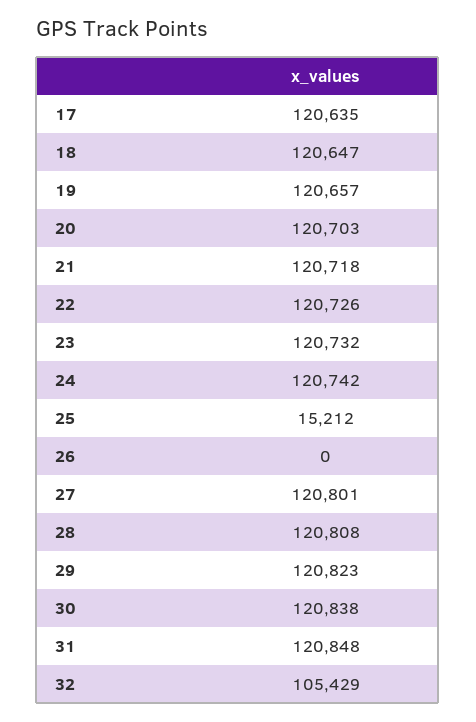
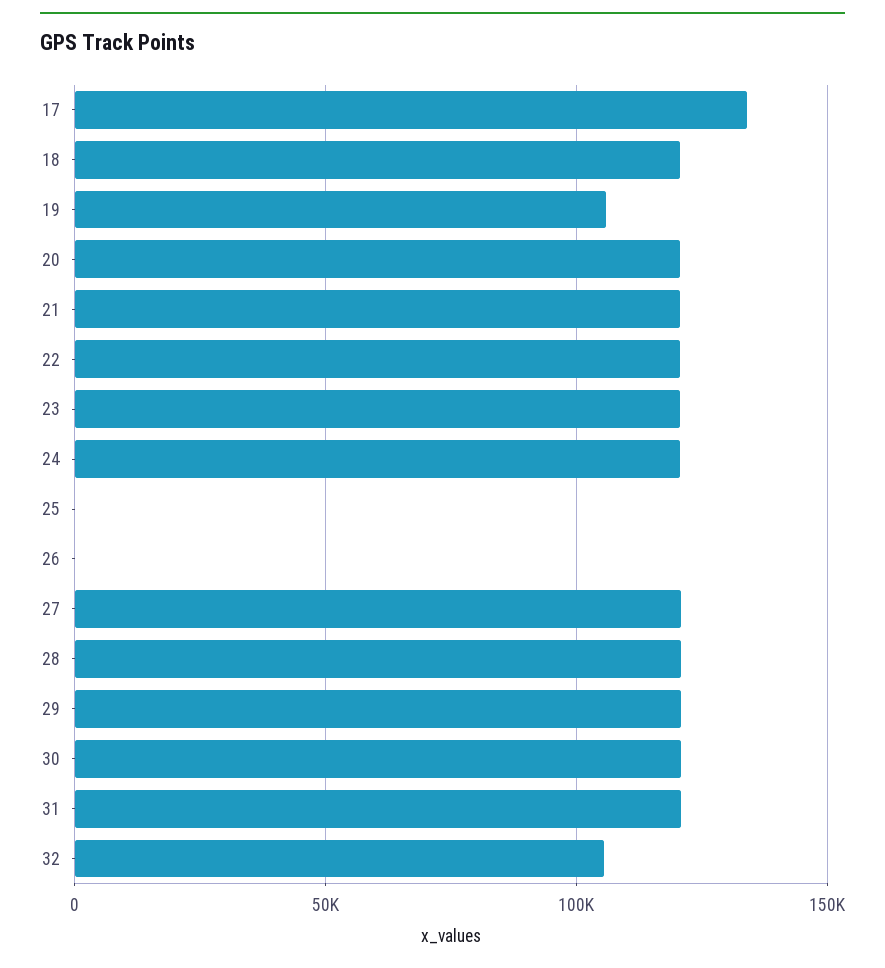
  {
-   "17": 120635,
+   "17": 135000,
    "18": 120647,
-   "19": 120657,
+   "19": 105000,
    "20": 120703,
    "21": 120718,
    "22": 120726,
    "23": 120732,
    "24": 120742,
-   "25": 15212,
+   "25": 0,
    "26": 0,
    "27": 120801,
    "28": 120808,
    "29": 120823,
    "30": 120838,
    "31": 120848,
    "32": 105429
  }

